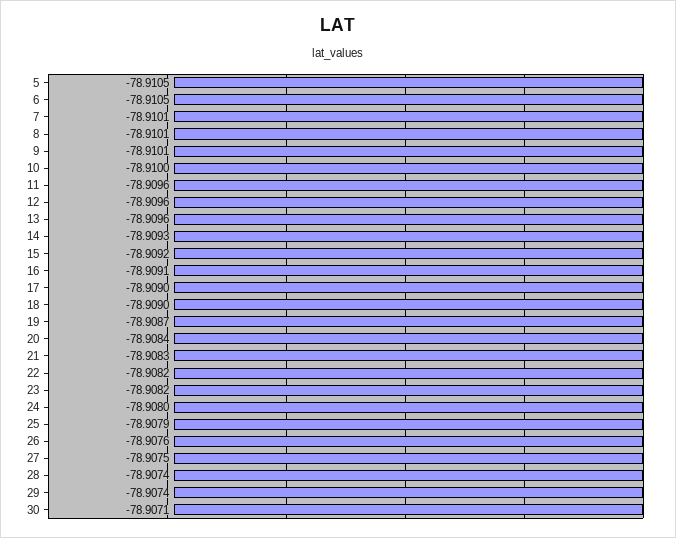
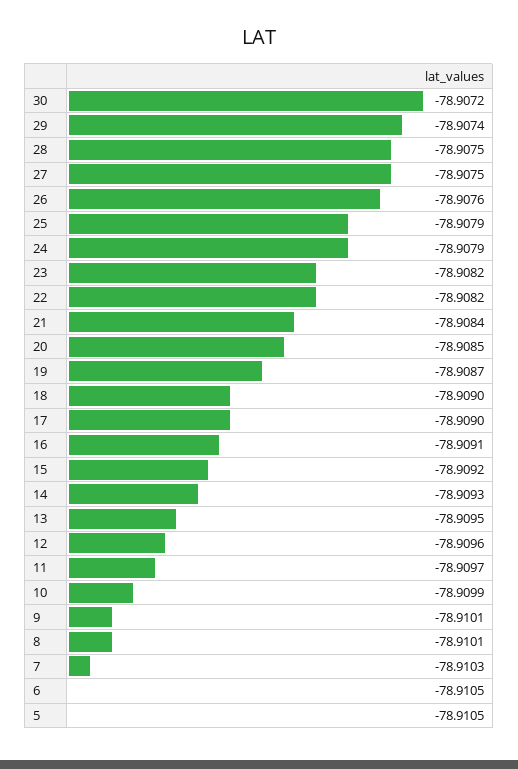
  {
    "5": -78.9105,
    "6": -78.9105,
-   "7": -78.9101,
+   "7": -78.9103,
    "8": -78.9101,
    "9": -78.9101,
-   "10": -78.91,
+   "10": -78.9099,
-   "11": -78.9096,
+   "11": -78.9097,
    "12": -78.9096,
-   "13": -78.9096,
+   "13": -78.9095,
    "14": -78.9093,
    "15": -78.9092,
    "16": -78.9091,
    "17": -78.909,
    "18": -78.909,
    "19": -78.9087,
-   "20": -78.9084,
+   "20": -78.9085,
-   "21": -78.9083,
+   "21": -78.9084,
    "22": -78.9082,
    "23": -78.9082,
-   "24": -78.908,
+   "24": -78.9079,
    "25": -78.9079,
    "26": -78.9076,
    "27": -78.9075,
-   "28": -78.9074,
+   "28": -78.9075,
    "29": -78.9074,
-   "30": -78.9071
+   "30": -78.9072
  }

